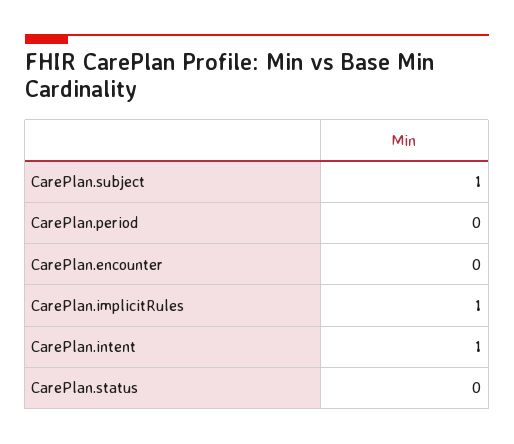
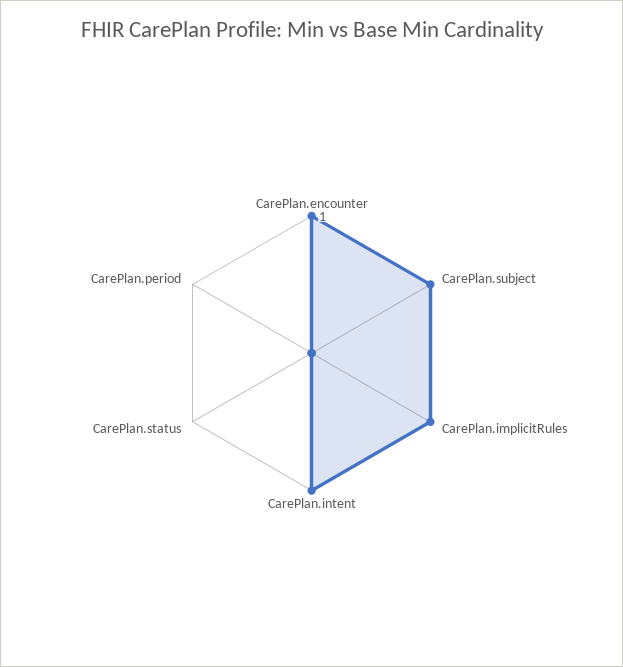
  {
    "CarePlan.subject": 1,
    "CarePlan.period": 0,
-   "CarePlan.encounter": 0,
+   "CarePlan.encounter": 1,
    "CarePlan.implicitRules": 1,
    "CarePlan.intent": 1,
    "CarePlan.status": 0
  }

